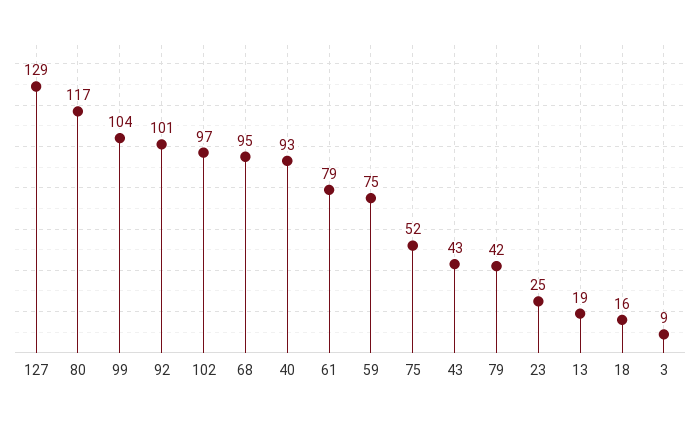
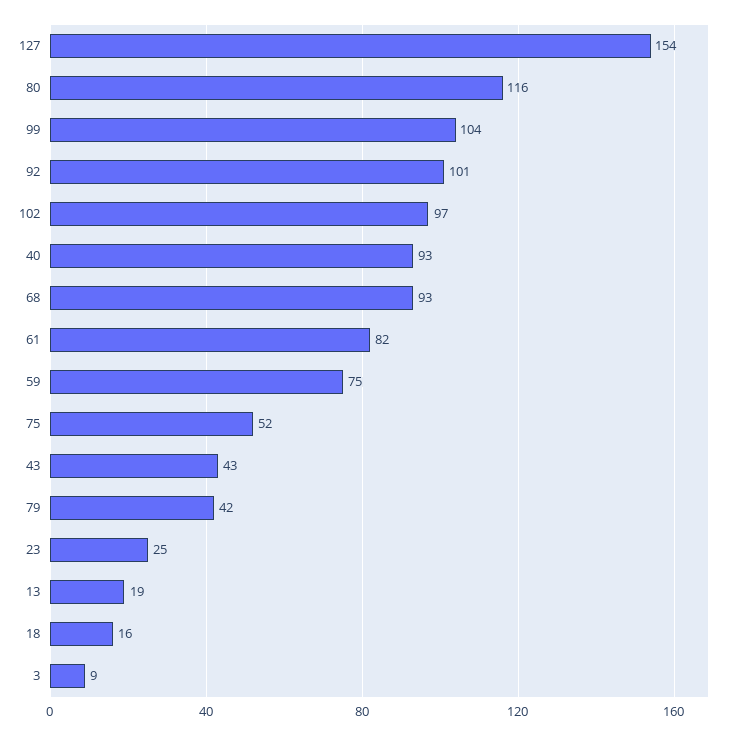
  {
-   "127": 129,
+   "127": 154,
-   "80": 117,
+   "80": 116,
    "99": 104,
    "92": 101,
    "102": 97,
-   "68": 95,
+   "68": 93,
    "40": 93,
-   "61": 79,
+   "61": 82,
    "59": 75,
    "75": 52,
    "43": 43,
    "79": 42,
    "23": 25,
    "13": 19,
    "18": 16,
    "3": 9
  }

